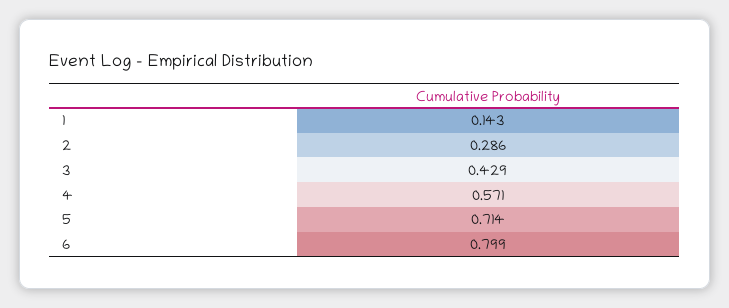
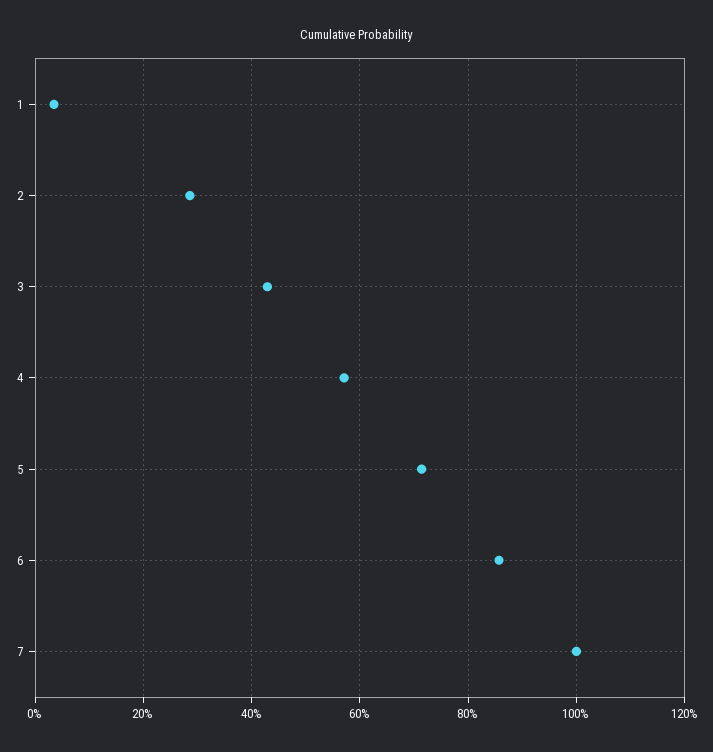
  {
-   "1": 0.143,
+   "1": 0.04,
    "2": 0.286,
    "3": 0.429,
    "4": 0.571,
    "5": 0.714,
-   "6": 0.799
+   "6": 0.86,
+   "7": 1
  }

